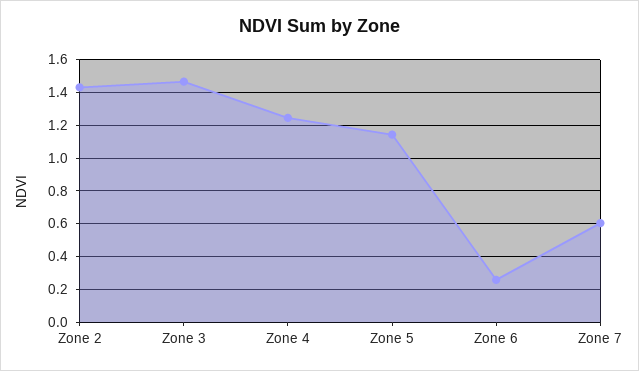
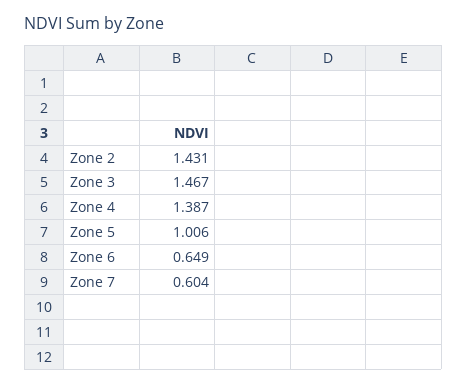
  {
    "Zone 2": 1.431,
    "Zone 3": 1.467,
-   "Zone 4": 1.25,
+   "Zone 4": 1.387,
-   "Zone 5": 1.15,
+   "Zone 5": 1.006,
-   "Zone 6": 0.25,
+   "Zone 6": 0.649,
    "Zone 7": 0.604
  }

